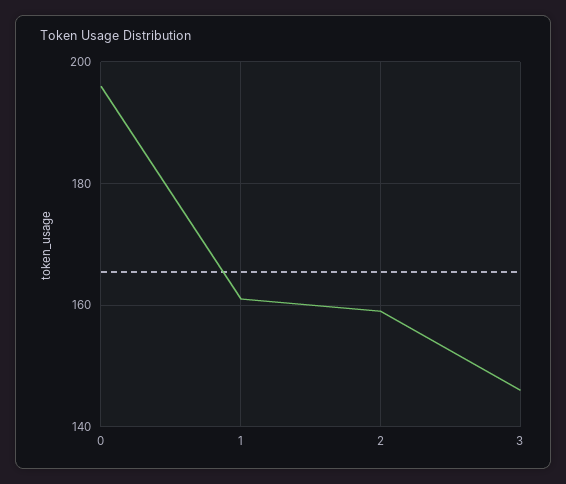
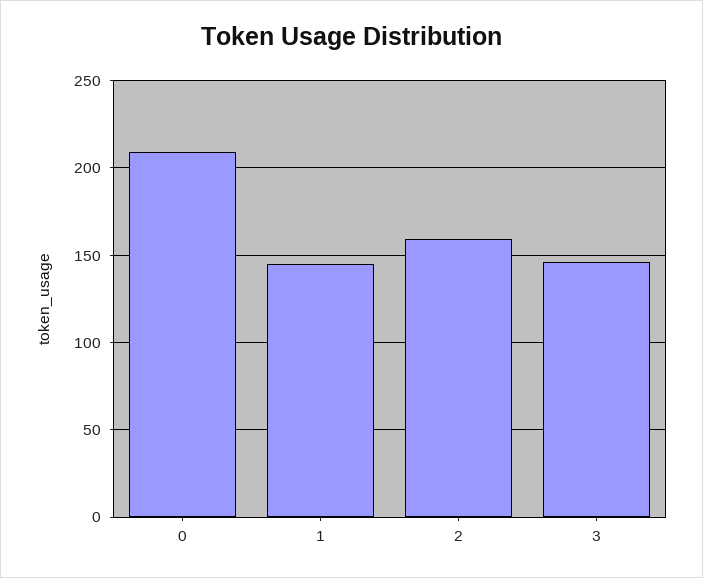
  {
-   "0": 195,
+   "0": 210,
-   "1": 160,
+   "1": 145,
    "2": 160,
    "3": 145
  }

